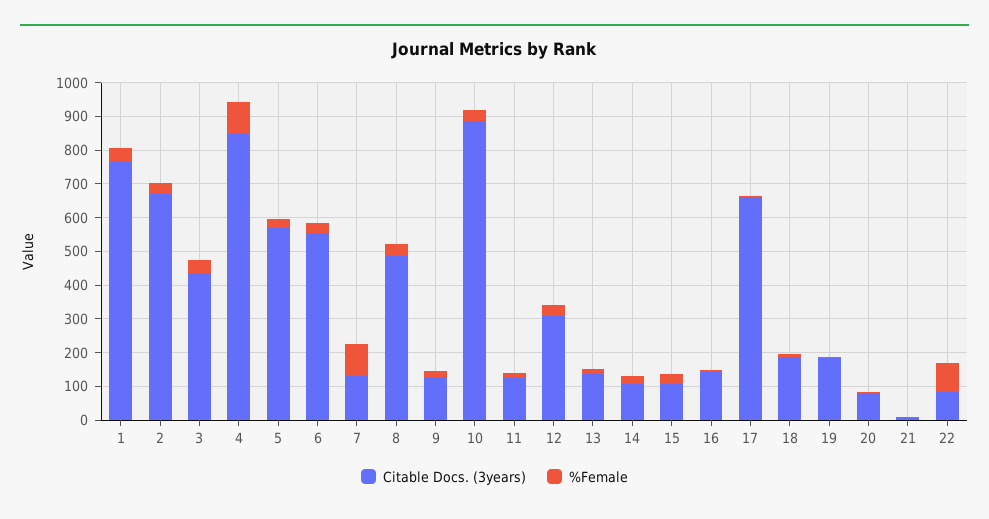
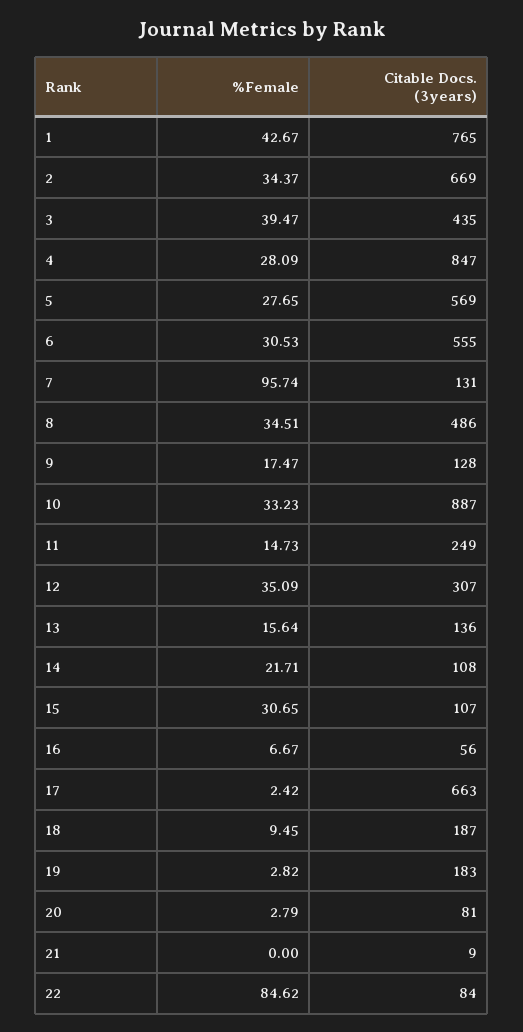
  {
    "Citable Docs. (3years)": {
      "1": 765,
      "2": 669,
      "3": 435,
      "4": 847,
      "5": 569,
      "6": 555,
      "7": 131,
      "8": 486,
      "9": 128,
      "10": 887,
-     "11": 125,
+     "11": 249,
      "12": 307,
      "13": 136,
      "14": 108,
      "15": 107,
-     "16": 150,
+     "16": 56,
      "17": 663,
      "18": 187,
      "19": 183,
      "20": 81,
      "21": 9,
      "22": 84
    },
    "%Female": {
      "1": 42.67,
      "2": 34.37,
      "3": 39.47,
-     "4": 100,
+     "4": 28.09,
      "5": 27.65,
      "6": 30.53,
      "7": 95.74,
      "8": 34.51,
      "9": 17.47,
      "10": 33.23,
      "11": 14.73,
      "12": 35.09,
      "13": 15.64,
      "14": 21.71,
      "15": 30.65,
      "16": 6.67,
      "17": 2.42,
      "18": 9.45,
      "19": 2.82,
      "20": 2.79,
      "21": 0,
      "22": 84.62
    }
  }

